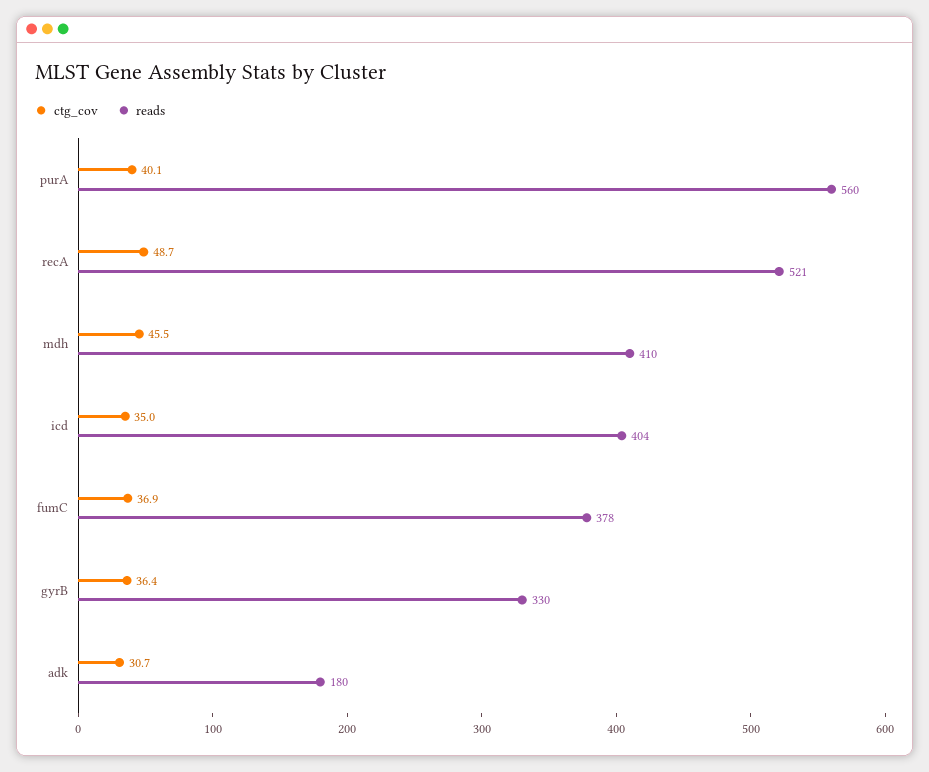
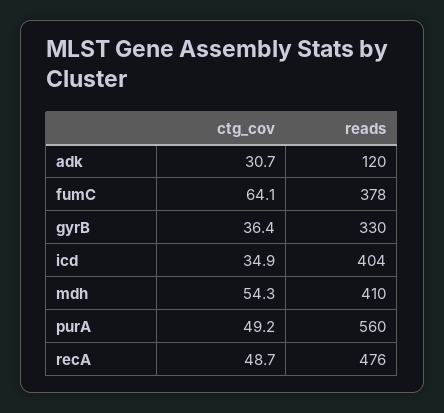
  {
    "ctg_cov": {
-     "purA": 40.1,
+     "purA": 49.2,
      "recA": 48.7,
-     "mdh": 45.5,
+     "mdh": 54.3,
-     "icd": 35,
+     "icd": 34.9,
-     "fumC": 36.9,
+     "fumC": 64.1,
      "gyrB": 36.4,
      "adk": 30.7
    },
    "reads": {
      "purA": 560,
-     "recA": 521,
+     "recA": 476,
      "mdh": 410,
      "icd": 404,
      "fumC": 378,
      "gyrB": 330,
-     "adk": 180
+     "adk": 120
    }
  }

